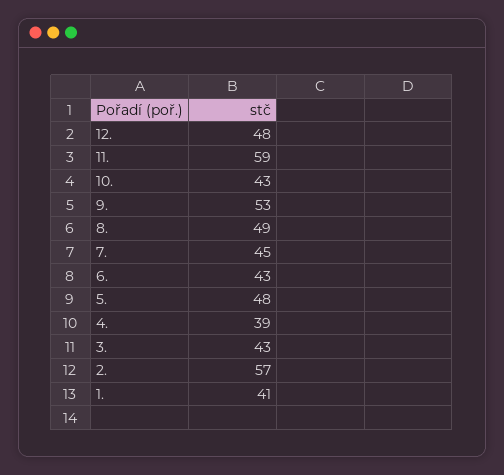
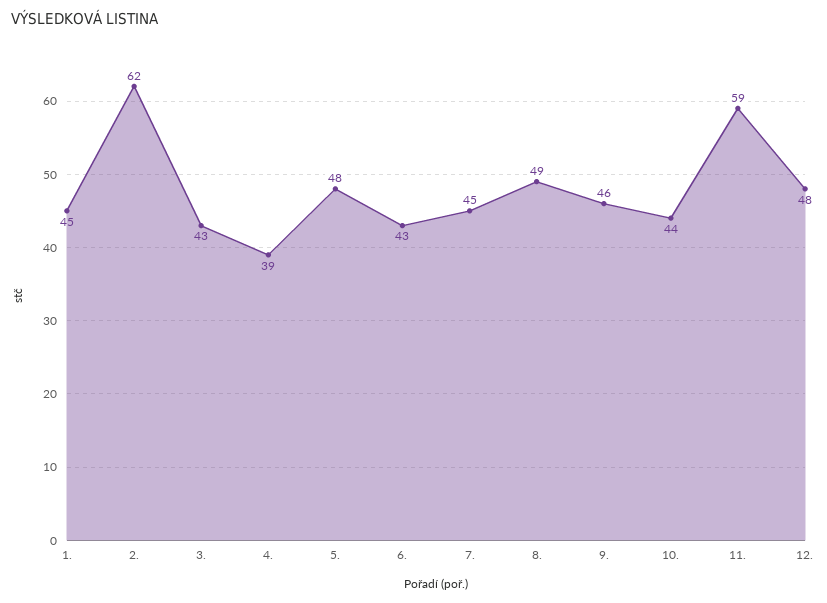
  {
    "12.": 48,
    "11.": 59,
-   "10.": 43,
+   "10.": 44,
-   "9.": 53,
+   "9.": 46,
    "8.": 49,
    "7.": 45,
    "6.": 43,
    "5.": 48,
    "4.": 39,
    "3.": 43,
-   "2.": 57,
+   "2.": 62,
-   "1.": 41
+   "1.": 45
  }

